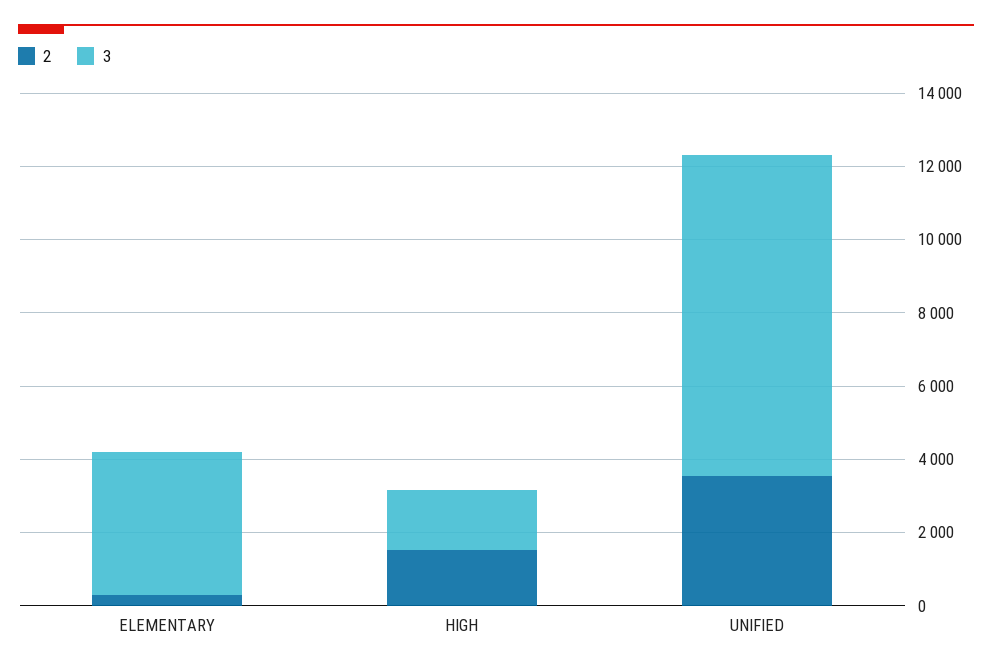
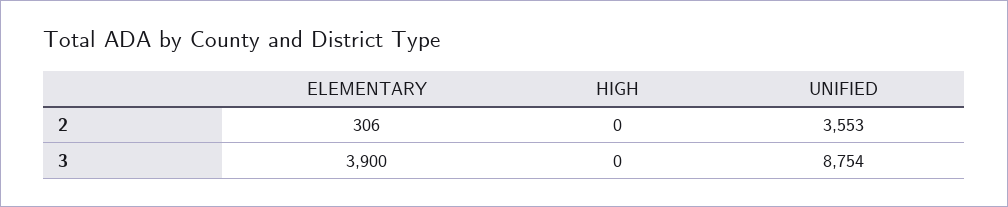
  {
    "2": {
      "ELEMENTARY": 306,
-     "HIGH": 1500,
+     "HIGH": 0,
      "UNIFIED": 3553
    },
    "3": {
      "ELEMENTARY": 3900,
-     "HIGH": 1500,
+     "HIGH": 0,
      "UNIFIED": 8754
    }
  }

